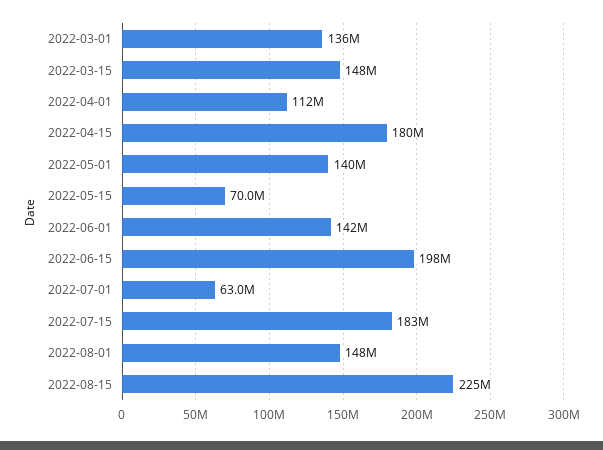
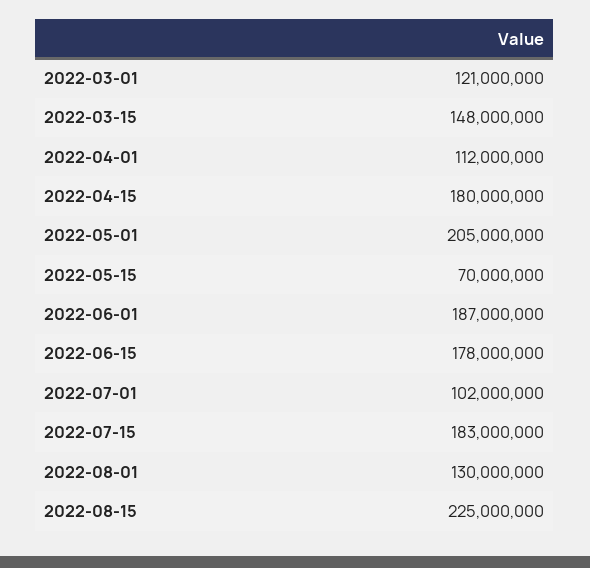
  {
-   "2022-03-01": 136000000,
+   "2022-03-01": 121000000,
    "2022-03-15": 148000000,
    "2022-04-01": 112000000,
    "2022-04-15": 180000000,
-   "2022-05-01": 140000000,
+   "2022-05-01": 205000000,
    "2022-05-15": 70000000,
-   "2022-06-01": 142000000,
+   "2022-06-01": 187000000,
-   "2022-06-15": 198000000,
+   "2022-06-15": 178000000,
-   "2022-07-01": 63000000,
+   "2022-07-01": 102000000,
    "2022-07-15": 183000000,
-   "2022-08-01": 148000000,
+   "2022-08-01": 130000000,
    "2022-08-15": 225000000
  }

